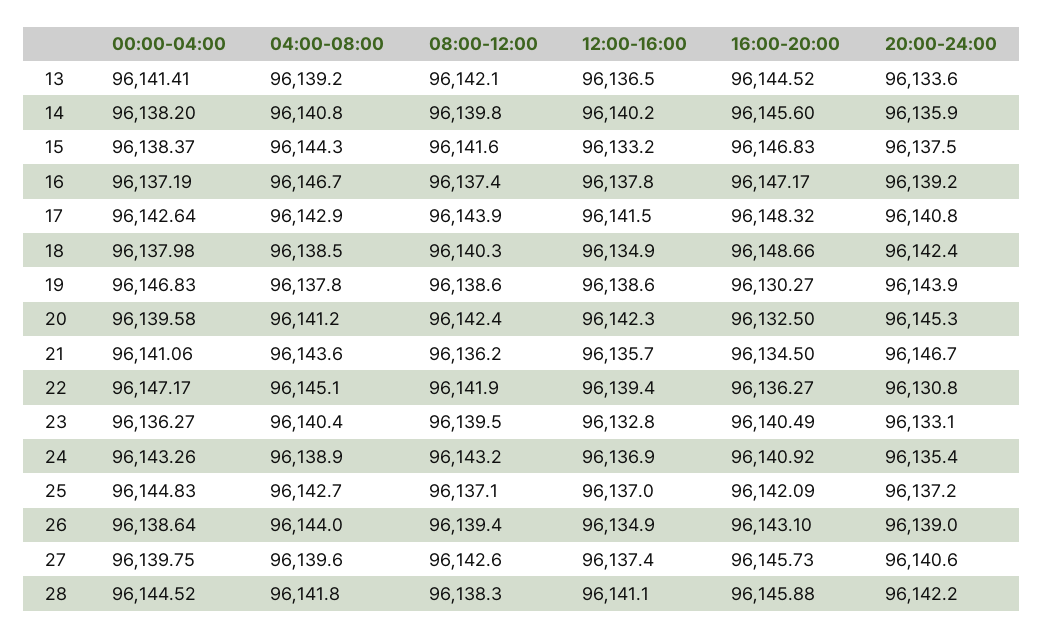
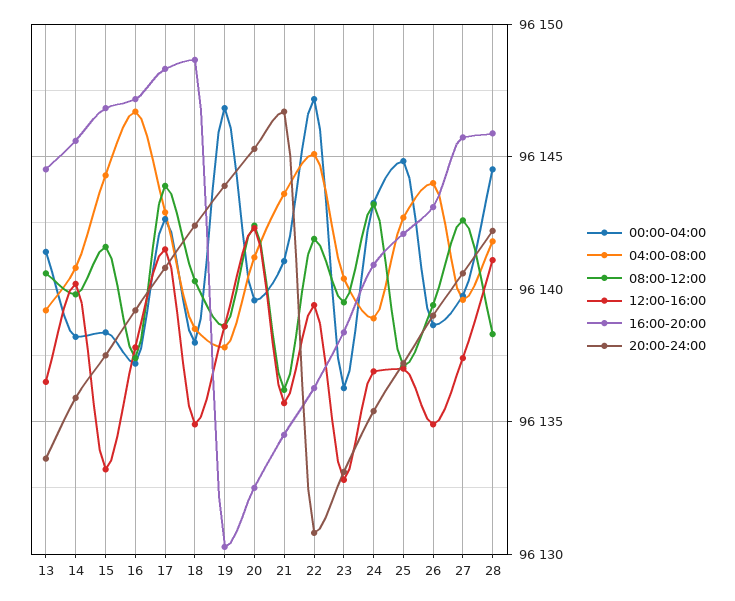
  {
    "00:00-04:00": {
      "13": 96141.41,
      "14": 96138.2,
      "15": 96138.37,
      "16": 96137.19,
      "17": 96142.64,
      "18": 96137.98,
      "19": 96146.83,
      "20": 96139.58,
      "21": 96141.06,
      "22": 96147.17,
      "23": 96136.27,
      "24": 96143.26,
      "25": 96144.83,
      "26": 96138.64,
      "27": 96139.75,
      "28": 96144.52
    },
    "04:00-08:00": {
      "13": 96139.2,
      "14": 96140.8,
      "15": 96144.3,
      "16": 96146.7,
      "17": 96142.9,
      "18": 96138.5,
      "19": 96137.8,
      "20": 96141.2,
      "21": 96143.6,
      "22": 96145.1,
      "23": 96140.4,
      "24": 96138.9,
      "25": 96142.7,
      "26": 96144,
      "27": 96139.6,
      "28": 96141.8
    },
    "08:00-12:00": {
-     "13": 96142.1,
+     "13": 96140.5,
      "14": 96139.8,
      "15": 96141.6,
      "16": 96137.4,
      "17": 96143.9,
      "18": 96140.3,
      "19": 96138.6,
      "20": 96142.4,
      "21": 96136.2,
      "22": 96141.9,
      "23": 96139.5,
      "24": 96143.2,
      "25": 96137.1,
      "26": 96139.4,
      "27": 96142.6,
      "28": 96138.3
    },
    "12:00-16:00": {
      "13": 96136.5,
      "14": 96140.2,
      "15": 96133.2,
      "16": 96137.8,
      "17": 96141.5,
      "18": 96134.9,
      "19": 96138.6,
      "20": 96142.3,
      "21": 96135.7,
      "22": 96139.4,
      "23": 96132.8,
      "24": 96136.9,
      "25": 96137,
      "26": 96134.9,
      "27": 96137.4,
      "28": 96141.1
    },
    "16:00-20:00": {
      "13": 96144.52,
      "14": 96145.6,
      "15": 96146.83,
      "16": 96147.17,
      "17": 96148.32,
      "18": 96148.66,
      "19": 96130.27,
      "20": 96132.5,
      "21": 96134.5,
      "22": 96136.27,
-     "23": 96140.49,
+     "23": 96138.5,
      "24": 96140.92,
      "25": 96142.09,
      "26": 96143.1,
      "27": 96145.73,
      "28": 96145.88
    },
    "20:00-24:00": {
      "13": 96133.6,
      "14": 96135.9,
      "15": 96137.5,
      "16": 96139.2,
      "17": 96140.8,
      "18": 96142.4,
      "19": 96143.9,
      "20": 96145.3,
      "21": 96146.7,
      "22": 96130.8,
      "23": 96133.1,
      "24": 96135.4,
      "25": 96137.2,
      "26": 96139,
      "27": 96140.6,
      "28": 96142.2
    }
  }

